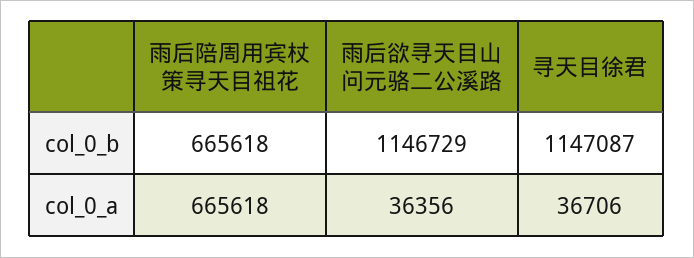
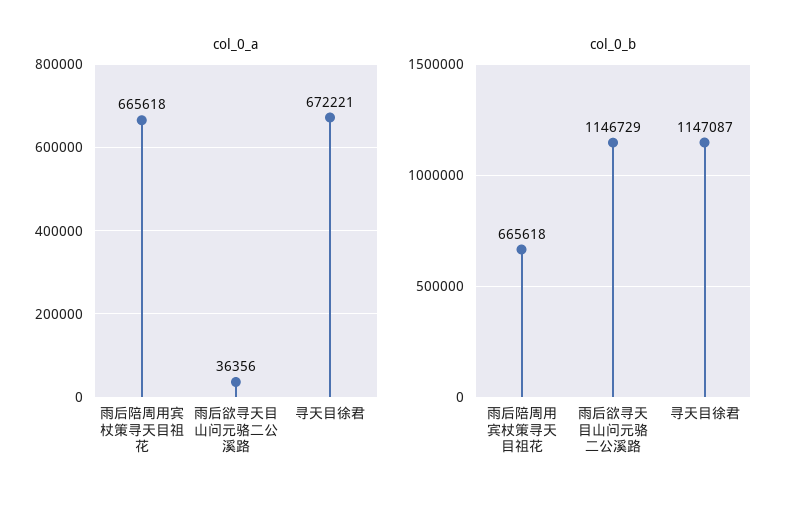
  {
    "col_0_b": {
      "雨后陪周用宾杖策寻天目祖花": 665618,
      "雨后欲寻天目山问元骆二公溪路": 1146729,
      "寻天目徐君": 1147087
    },
    "col_0_a": {
      "雨后陪周用宾杖策寻天目祖花": 665618,
      "雨后欲寻天目山问元骆二公溪路": 36356,
-     "寻天目徐君": 36706
+     "寻天目徐君": 672221
    }
  }

